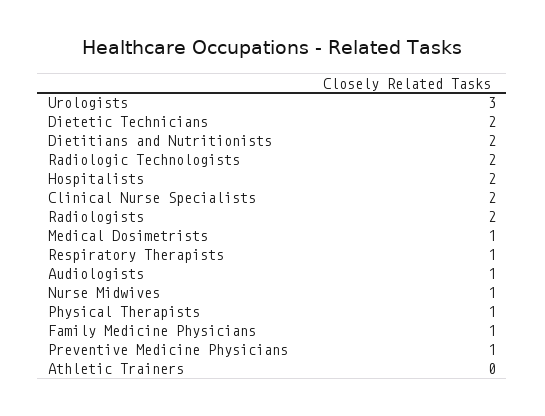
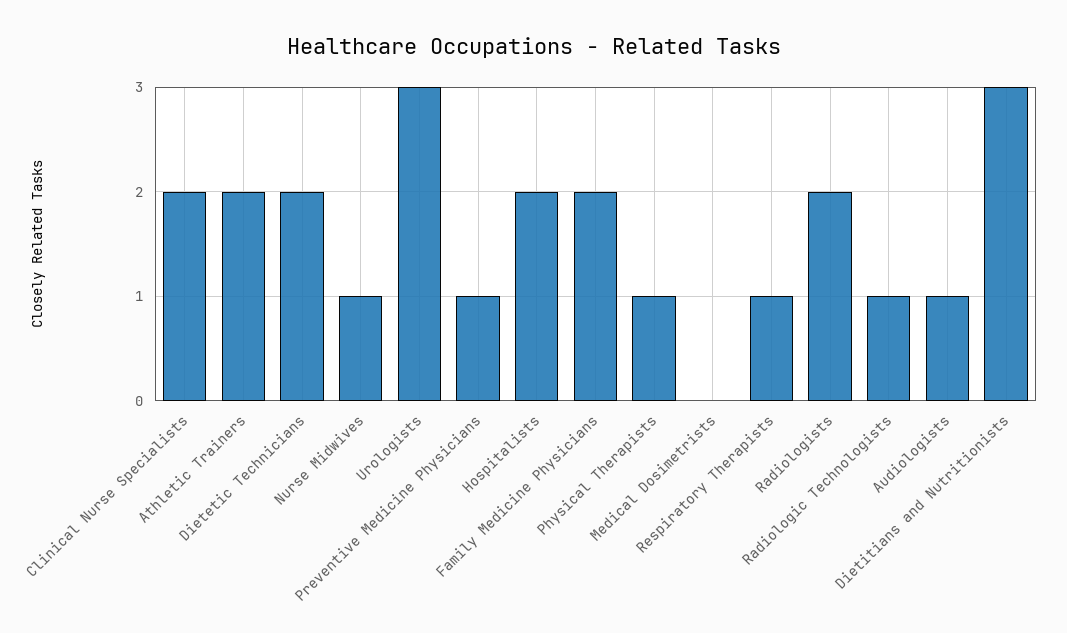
  {
    "Urologists": 3,
    "Dietetic Technicians": 2,
-   "Dietitians and Nutritionists": 2,
+   "Dietitians and Nutritionists": 3,
-   "Radiologic Technologists": 2,
+   "Radiologic Technologists": 1,
    "Hospitalists": 2,
    "Clinical Nurse Specialists": 2,
    "Radiologists": 2,
-   "Medical Dosimetrists": 1,
+   "Medical Dosimetrists": 0,
    "Respiratory Therapists": 1,
    "Audiologists": 1,
    "Nurse Midwives": 1,
    "Physical Therapists": 1,
-   "Family Medicine Physicians": 1,
+   "Family Medicine Physicians": 2,
    "Preventive Medicine Physicians": 1,
-   "Athletic Trainers": 0
+   "Athletic Trainers": 2
  }

